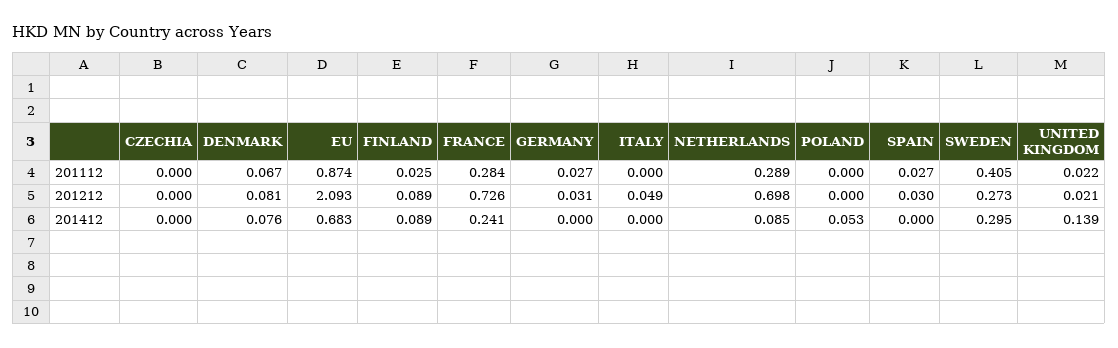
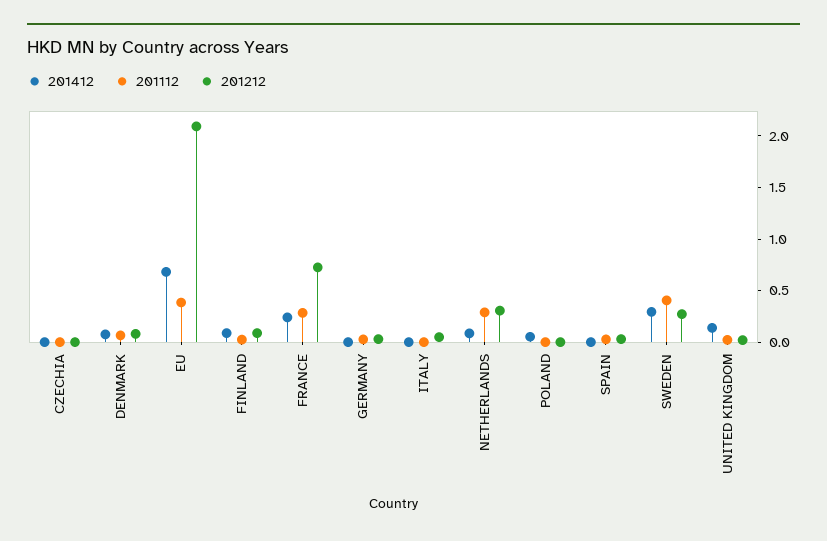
  {
    "201112": {
      "CZECHIA": 0,
      "DENMARK": 0.067,
-     "EU": 0.874,
+     "EU": 0.4,
      "FINLAND": 0.025,
      "FRANCE": 0.284,
      "GERMANY": 0.027,
      "ITALY": 0,
      "NETHERLANDS": 0.289,
      "POLAND": 0,
      "SPAIN": 0.027,
      "SWEDEN": 0.405,
      "UNITED KINGDOM": 0.022
    },
    "201212": {
      "CZECHIA": 0,
      "DENMARK": 0.081,
      "EU": 2.093,
      "FINLAND": 0.089,
      "FRANCE": 0.726,
      "GERMANY": 0.031,
      "ITALY": 0.049,
-     "NETHERLANDS": 0.698,
+     "NETHERLANDS": 0.3,
      "POLAND": 0,
      "SPAIN": 0.03,
      "SWEDEN": 0.273,
      "UNITED KINGDOM": 0.021
    },
    "201412": {
      "CZECHIA": 0,
      "DENMARK": 0.076,
      "EU": 0.683,
      "FINLAND": 0.089,
      "FRANCE": 0.241,
      "GERMANY": 0,
      "ITALY": 0,
      "NETHERLANDS": 0.085,
      "POLAND": 0.053,
      "SPAIN": 0,
      "SWEDEN": 0.295,
      "UNITED KINGDOM": 0.139
    }
  }

